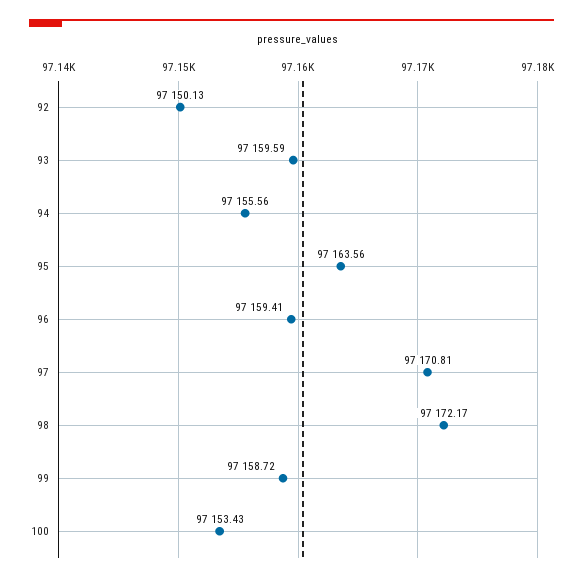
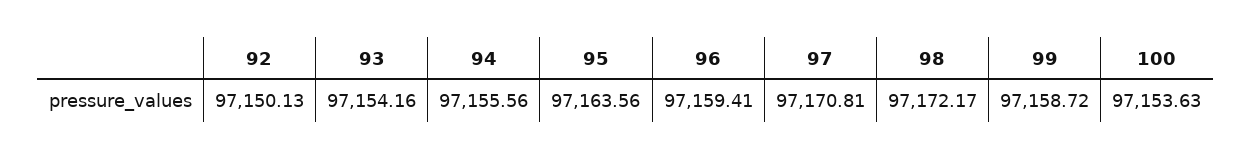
  {
    "92": 97150.13,
-   "93": 97159.59,
+   "93": 97154.16,
    "94": 97155.56,
    "95": 97163.56,
    "96": 97159.41,
    "97": 97170.81,
    "98": 97172.17,
    "99": 97158.72,
-   "100": 97153.43
+   "100": 97153.63
  }

